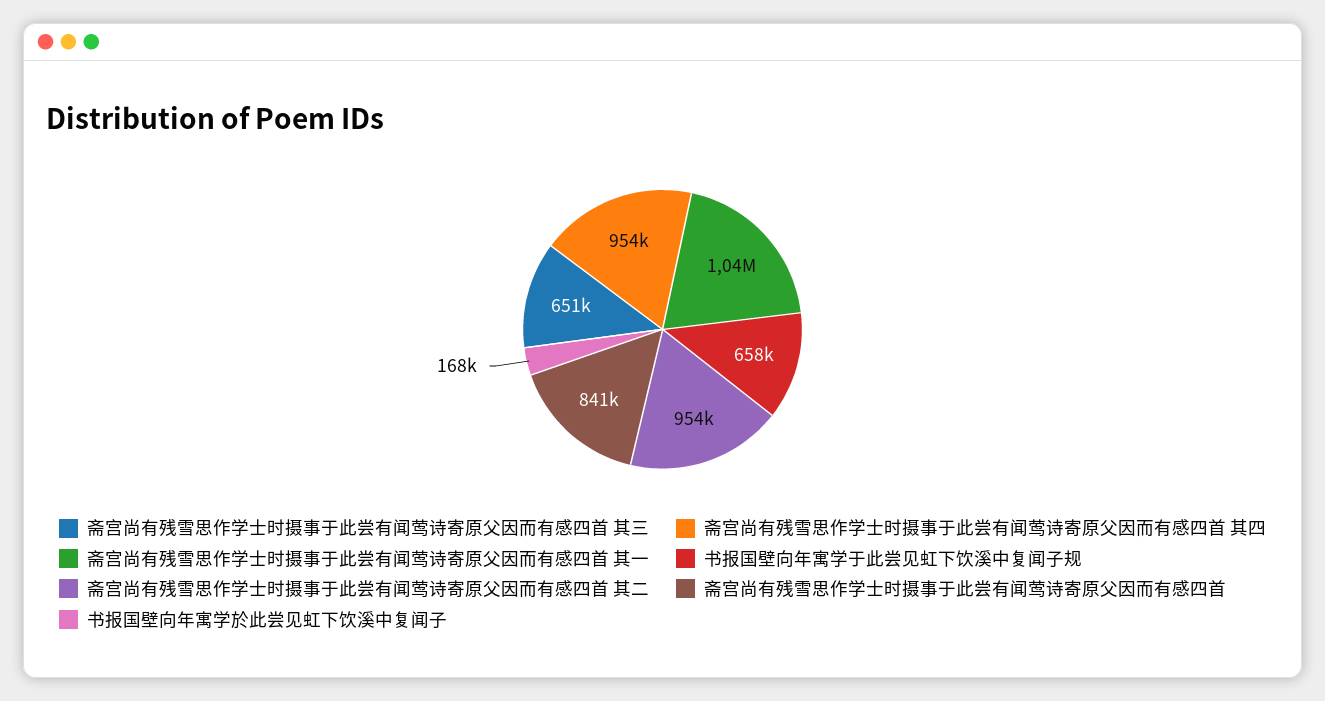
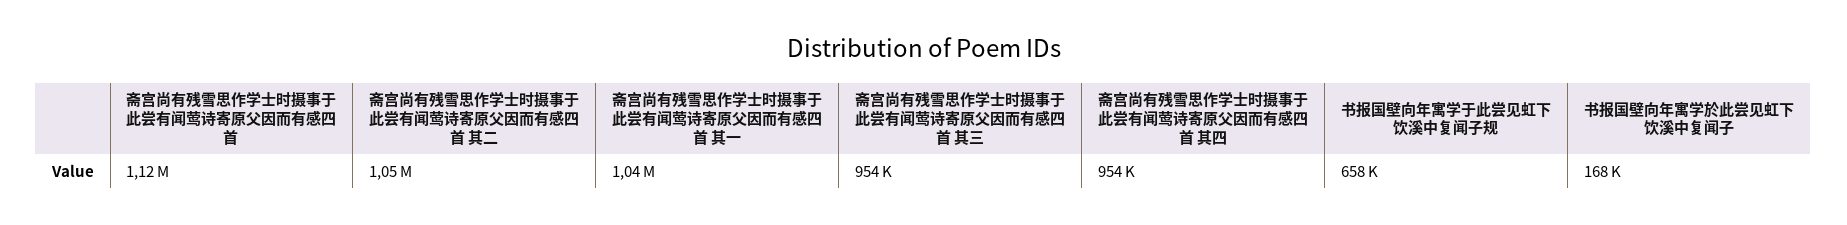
  {
-   "斋宫尚有残雪思作学士时摄事于此尝有闻莺诗寄原父因而有感四首 其三": 651000,
+   "斋宫尚有残雪思作学士时摄事于此尝有闻莺诗寄原父因而有感四首 其三": 954000,
    "斋宫尚有残雪思作学士时摄事于此尝有闻莺诗寄原父因而有感四首 其四": 954000,
    "斋宫尚有残雪思作学士时摄事于此尝有闻莺诗寄原父因而有感四首 其一": 1040000,
    "书报国壁向年寓学于此尝见虹下饮溪中复闻子规": 658000,
-   "斋宫尚有残雪思作学士时摄事于此尝有闻莺诗寄原父因而有感四首 其二": 954000,
+   "斋宫尚有残雪思作学士时摄事于此尝有闻莺诗寄原父因而有感四首 其二": 1050000,
-   "斋宫尚有残雪思作学士时摄事于此尝有闻莺诗寄原父因而有感四首": 841000,
+   "斋宫尚有残雪思作学士时摄事于此尝有闻莺诗寄原父因而有感四首": 1120000,
    "书报国壁向年寓学於此尝见虹下饮溪中复闻子": 168000
  }

